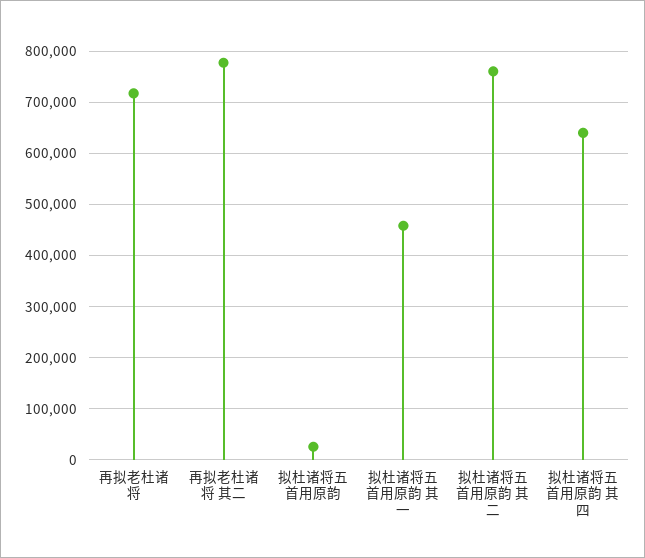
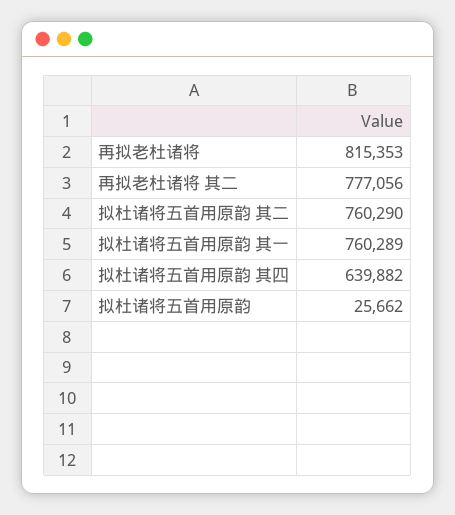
  {
-   "再拟老杜诸将": 720000,
+   "再拟老杜诸将": 815353,
    "再拟老杜诸将 其二": 777056,
    "拟杜诸将五首用原韵": 25662,
-   "拟杜诸将五首用原韵 其一": 460000,
+   "拟杜诸将五首用原韵 其一": 760289,
    "拟杜诸将五首用原韵 其二": 760290,
    "拟杜诸将五首用原韵 其四": 639882
  }

